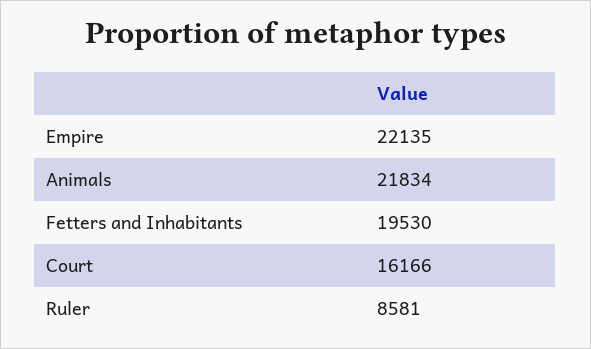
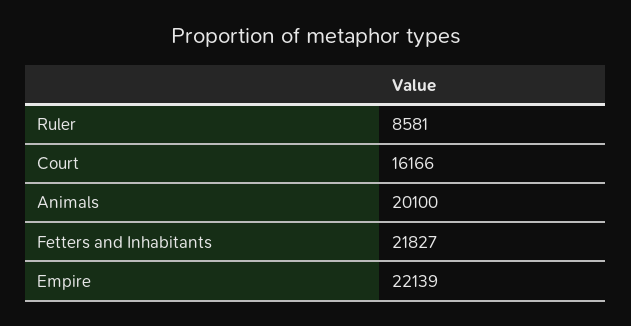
  {
-   "Empire": 22135,
+   "Empire": 22139,
-   "Animals": 21834,
+   "Animals": 20100,
-   "Fetters and Inhabitants": 19530,
+   "Fetters and Inhabitants": 21827,
    "Court": 16166,
    "Ruler": 8581
  }

